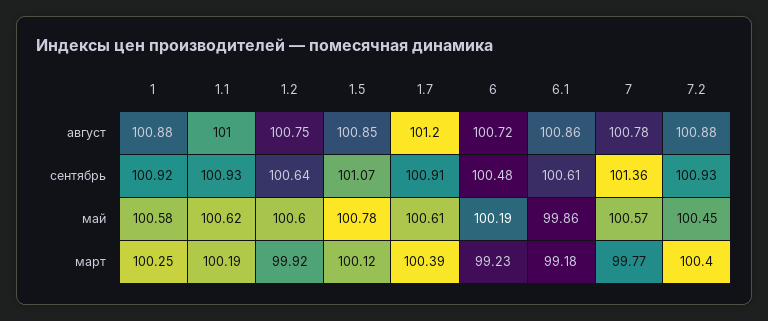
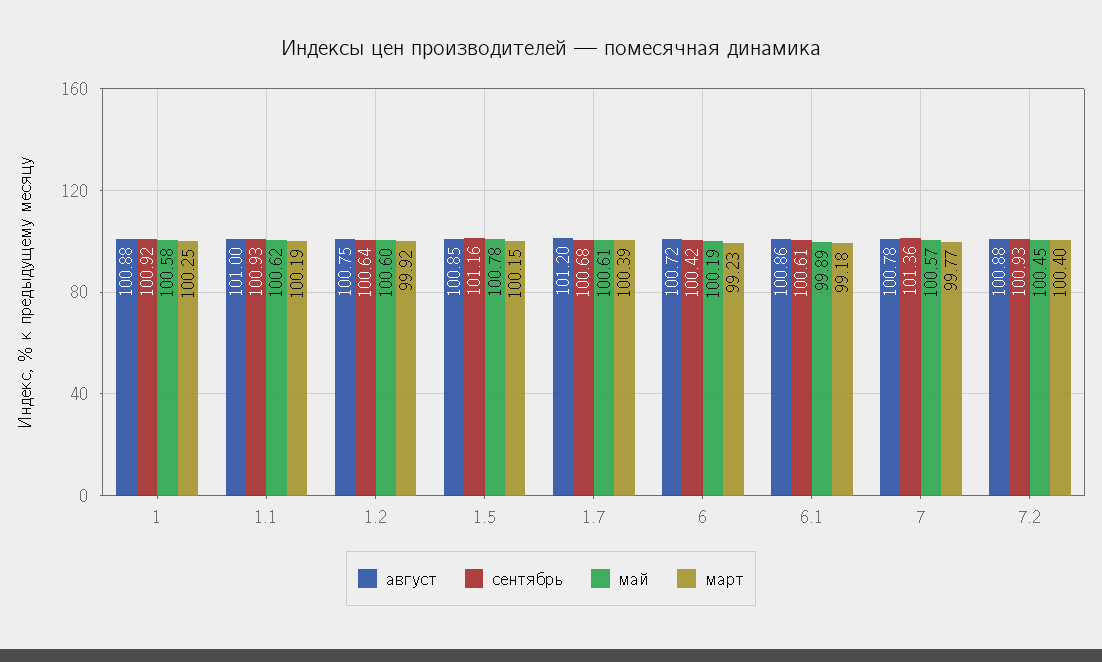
  {
    "август": {
      "1": 100.88,
      "1.1": 101,
      "1.2": 100.75,
      "1.5": 100.85,
      "1.7": 101.2,
      "6": 100.72,
      "6.1": 100.86,
      "7": 100.78,
      "7.2": 100.88
    },
    "сентябрь": {
      "1": 100.92,
      "1.1": 100.93,
      "1.2": 100.64,
-     "1.5": 101.07,
+     "1.5": 101.16,
-     "1.7": 100.91,
+     "1.7": 100.68,
-     "6": 100.48,
+     "6": 100.42,
      "6.1": 100.61,
      "7": 101.36,
      "7.2": 100.93
    },
    "май": {
      "1": 100.58,
      "1.1": 100.62,
      "1.2": 100.6,
      "1.5": 100.78,
      "1.7": 100.61,
      "6": 100.19,
-     "6.1": 99.86,
+     "6.1": 99.89,
      "7": 100.57,
      "7.2": 100.45
    },
    "март": {
      "1": 100.25,
      "1.1": 100.19,
      "1.2": 99.92,
-     "1.5": 100.12,
+     "1.5": 100.15,
      "1.7": 100.39,
      "6": 99.23,
      "6.1": 99.18,
      "7": 99.77,
      "7.2": 100.4
    }
  }

